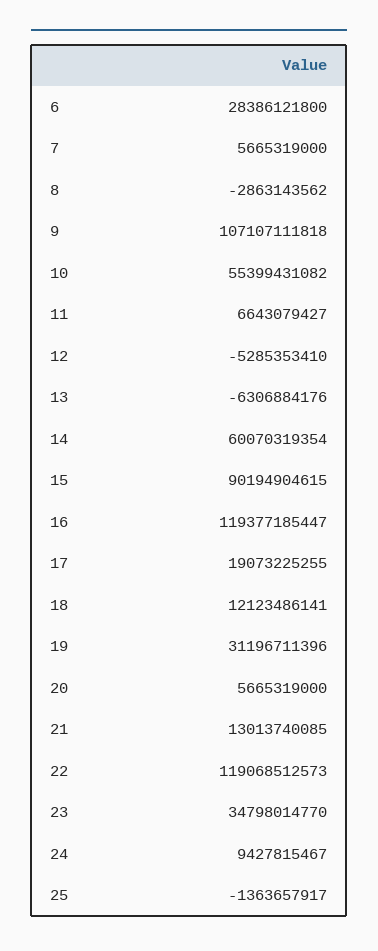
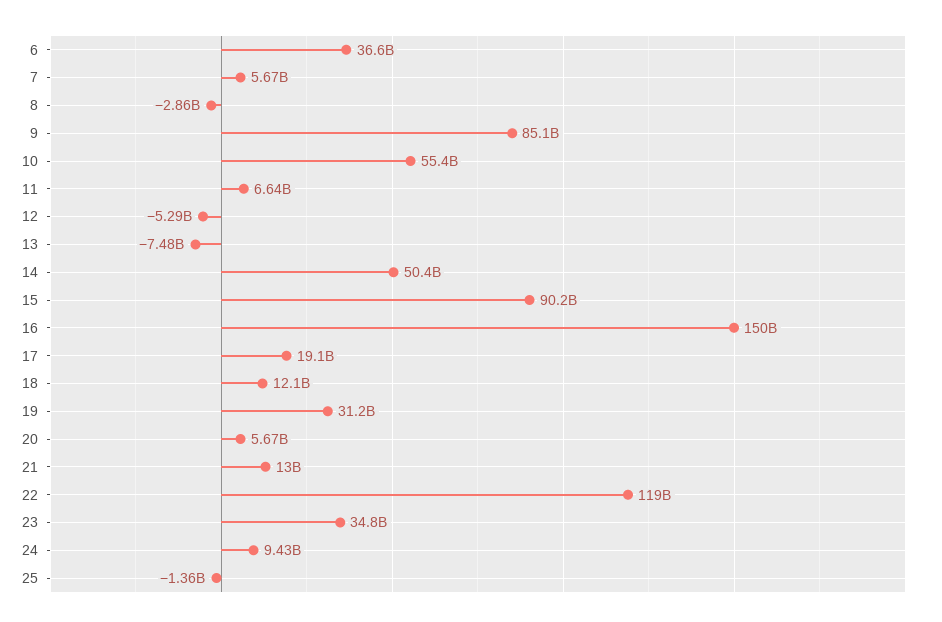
  {
-   "6": 28386121800,
+   "6": 36600000000,
    "7": 5665319000,
    "8": -2863143562,
-   "9": 107107111818,
+   "9": 85100000000,
    "10": 55399431082,
    "11": 6643079427,
    "12": -5285353410,
-   "13": -6306884176,
+   "13": -7480000000,
-   "14": 60070319354,
+   "14": 50400000000,
    "15": 90194904615,
-   "16": 119377185447,
+   "16": 150000000000,
    "17": 19073225255,
    "18": 12123486141,
    "19": 31196711396,
    "20": 5665319000,
    "21": 13013740085,
    "22": 119068512573,
    "23": 34798014770,
    "24": 9427815467,
    "25": -1363657917
  }

